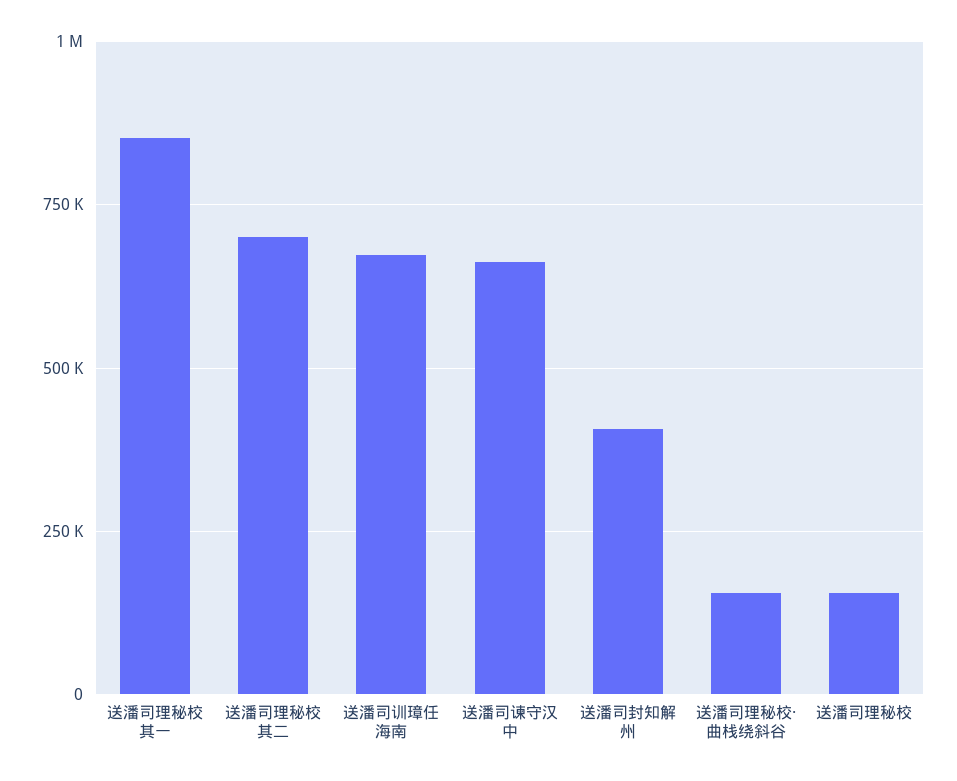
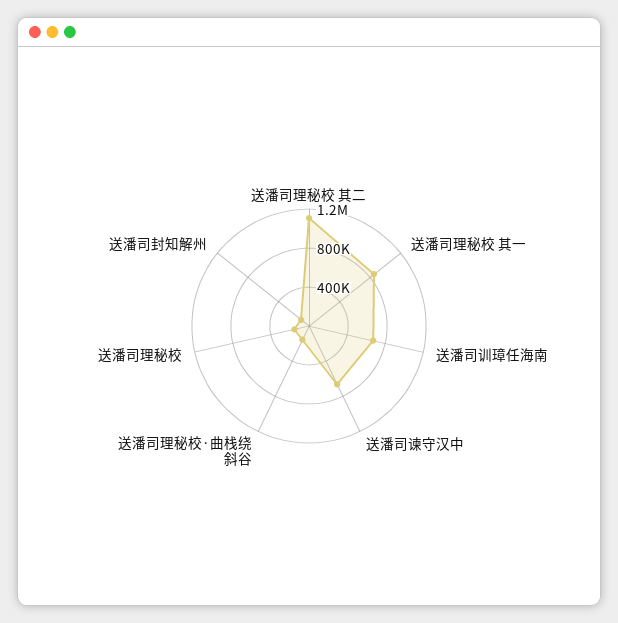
  {
    "送潘司理秘校 其一": 850000,
-   "送潘司理秘校 其二": 700000,
+   "送潘司理秘校 其二": 1100000,
    "送潘司训璋任海南": 675000,
    "送潘司谏守汉中": 675000,
-   "送潘司封知解州": 400000,
+   "送潘司封知解州": 100000,
    "送潘司理秘校·曲栈绕斜谷": 150000,
    "送潘司理秘校": 150000
  }

